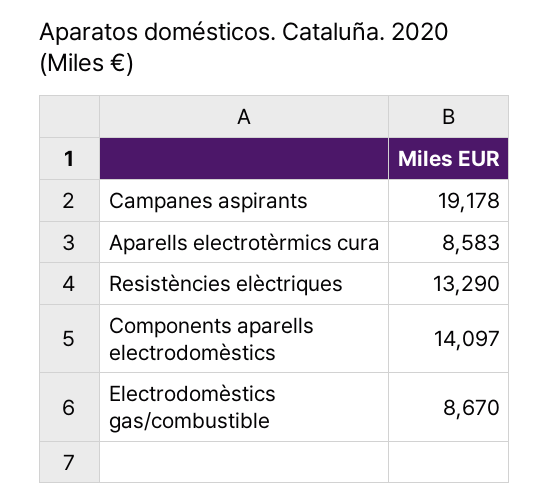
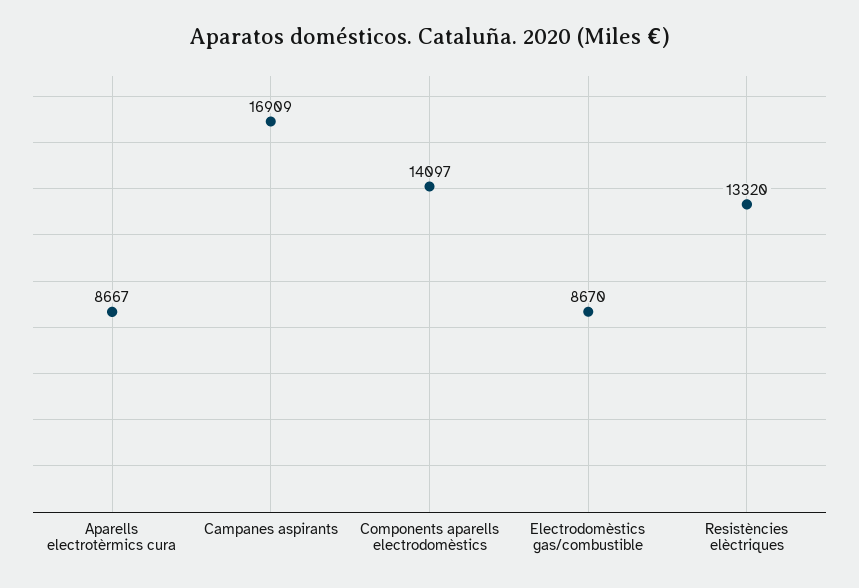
  {
-   "Campanes aspirants": 19178,
+   "Campanes aspirants": 16909,
-   "Aparells electrotèrmics cura": 8583,
+   "Aparells electrotèrmics cura": 8667,
-   "Resistències elèctriques": 13290,
+   "Resistències elèctriques": 13320,
    "Components aparells electrodomèstics": 14097,
    "Electrodomèstics gas/combustible": 8670
  }

